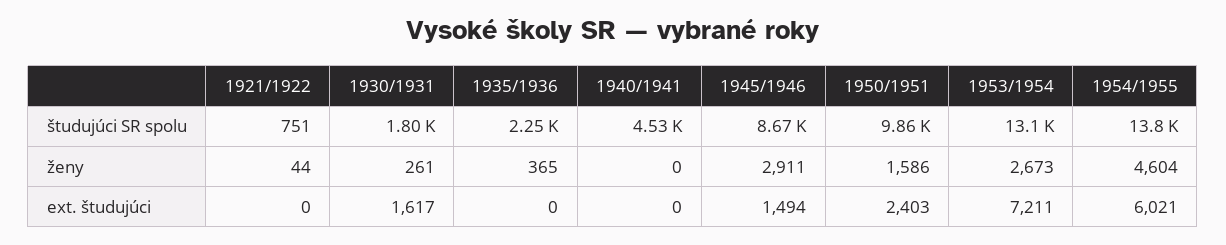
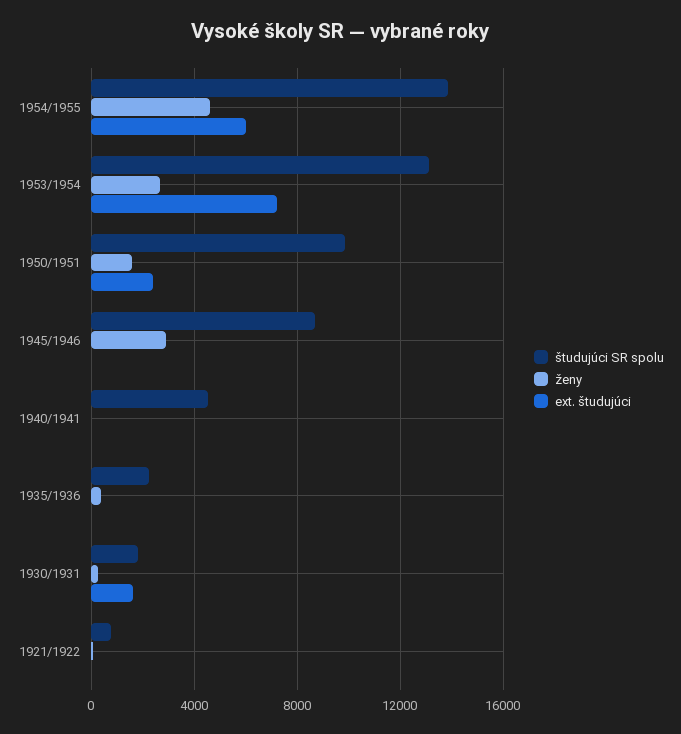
  {
    "študujúci SR spolu": {
      "1921/1922": 751,
      "1930/1931": 1800,
      "1935/1936": 2250,
      "1940/1941": 4530,
      "1945/1946": 8670,
      "1950/1951": 9860,
      "1953/1954": 13100,
      "1954/1955": 13800
    },
    "ženy": {
      "1921/1922": 44,
      "1930/1931": 261,
      "1935/1936": 365,
      "1940/1941": 0,
      "1945/1946": 2911,
      "1950/1951": 1586,
      "1953/1954": 2673,
      "1954/1955": 4604
    },
    "ext. študujúci": {
      "1921/1922": 0,
      "1930/1931": 1617,
      "1935/1936": 0,
      "1940/1941": 0,
-     "1945/1946": 1494,
+     "1945/1946": 0,
      "1950/1951": 2403,
      "1953/1954": 7211,
      "1954/1955": 6021
    }
  }

